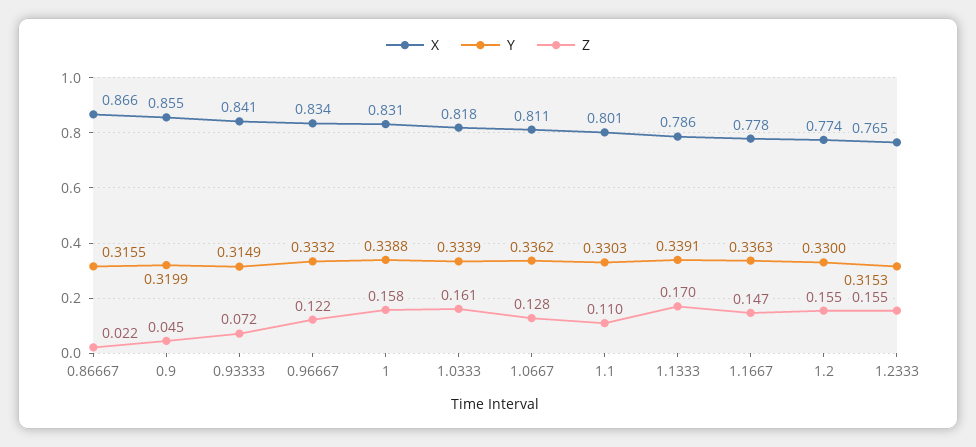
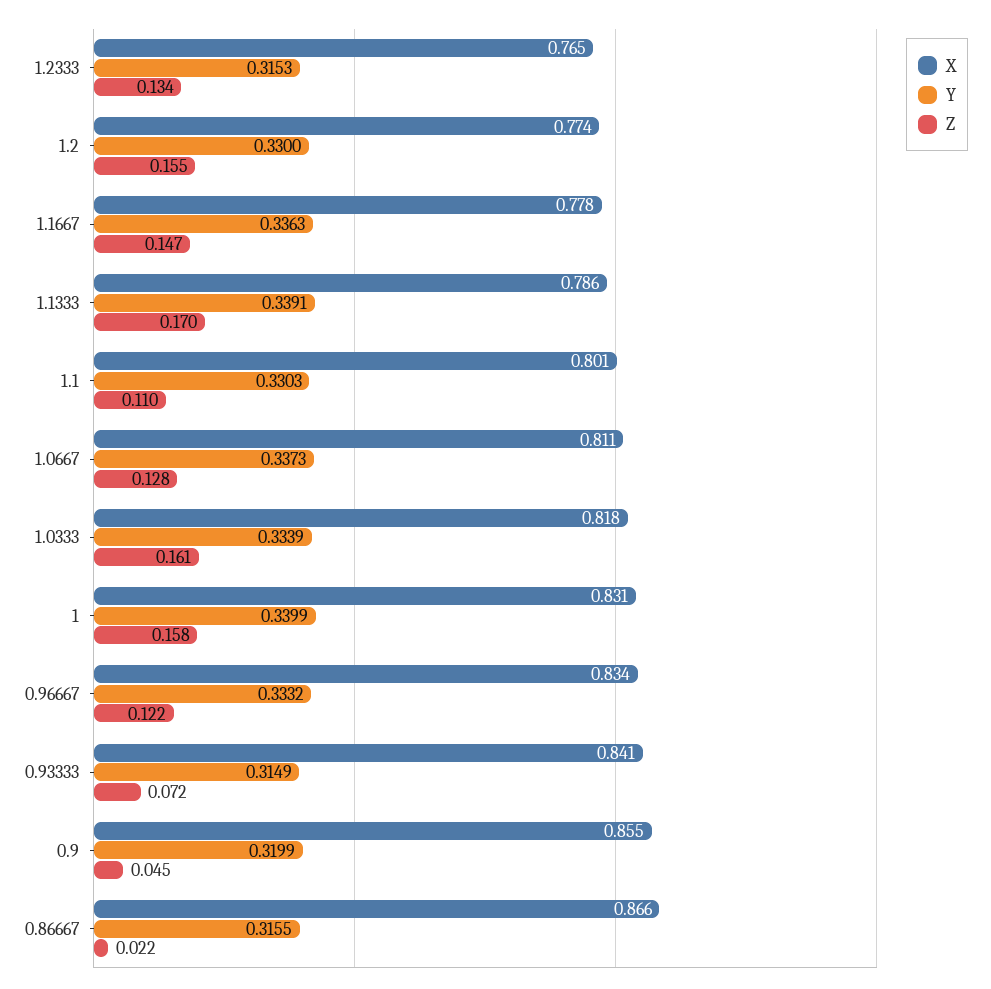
  {
    "X": {
      "0.86667": 0.866,
      "0.9": 0.855,
      "0.93333": 0.841,
      "0.96667": 0.834,
      "1": 0.831,
      "1.0333": 0.818,
      "1.0667": 0.811,
      "1.1": 0.801,
      "1.1333": 0.786,
      "1.1667": 0.778,
      "1.2": 0.774,
      "1.2333": 0.765
    },
    "Y": {
      "0.86667": 0.3155,
      "0.9": 0.3199,
      "0.93333": 0.3149,
      "0.96667": 0.3332,
-     "1": 0.3388,
+     "1": 0.3399,
      "1.0333": 0.3339,
-     "1.0667": 0.3362,
+     "1.0667": 0.3373,
      "1.1": 0.3303,
      "1.1333": 0.3391,
      "1.1667": 0.3363,
      "1.2": 0.33,
      "1.2333": 0.3153
    },
    "Z": {
      "0.86667": 0.022,
      "0.9": 0.045,
      "0.93333": 0.072,
      "0.96667": 0.122,
      "1": 0.158,
      "1.0333": 0.161,
      "1.0667": 0.128,
      "1.1": 0.11,
      "1.1333": 0.17,
      "1.1667": 0.147,
      "1.2": 0.155,
-     "1.2333": 0.155
+     "1.2333": 0.134
    }
  }

